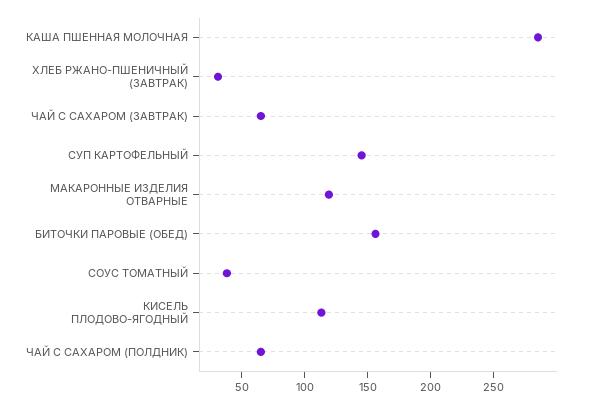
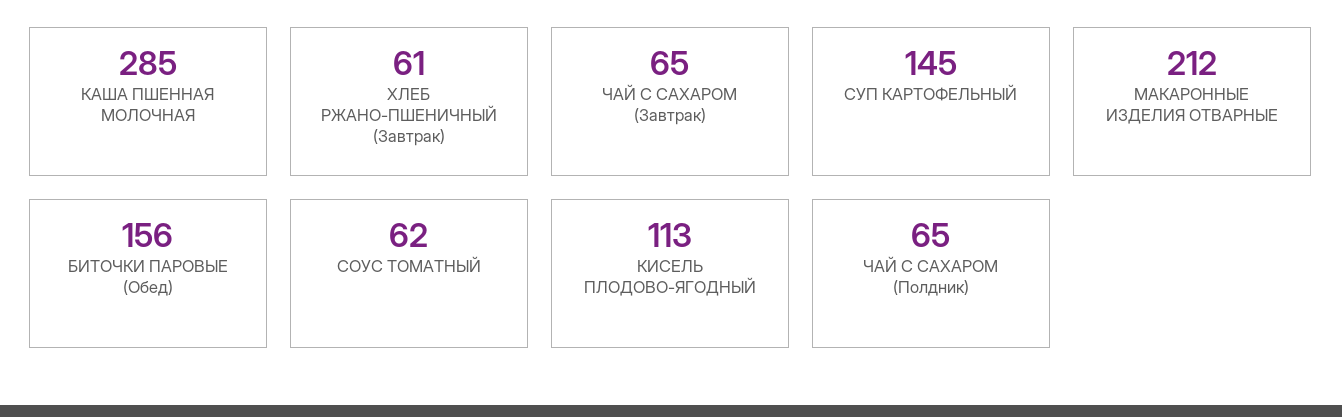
  {
    "КАША ПШЕННАЯ МОЛОЧНАЯ": 285,
-   "ХЛЕБ РЖАНО-ПШЕНИЧНЫЙ (ЗАВТРАК)": 30,
+   "ХЛЕБ РЖАНО-ПШЕНИЧНЫЙ (ЗАВТРАК)": 61,
    "ЧАЙ С САХАРОМ (ЗАВТРАК)": 65,
    "СУП КАРТОФЕЛЬНЫЙ": 145,
-   "МАКАРОННЫЕ ИЗДЕЛИЯ ОТВАРНЫЕ": 120,
+   "МАКАРОННЫЕ ИЗДЕЛИЯ ОТВАРНЫЕ": 212,
    "БИТОЧКИ ПАРОВЫЕ (ОБЕД)": 156,
-   "СОУС ТОМАТНЫЙ": 40,
+   "СОУС ТОМАТНЫЙ": 62,
    "КИСЕЛЬ ПЛОДОВО-ЯГОДНЫЙ": 113,
    "ЧАЙ С САХАРОМ (ПОЛДНИК)": 65
  }

